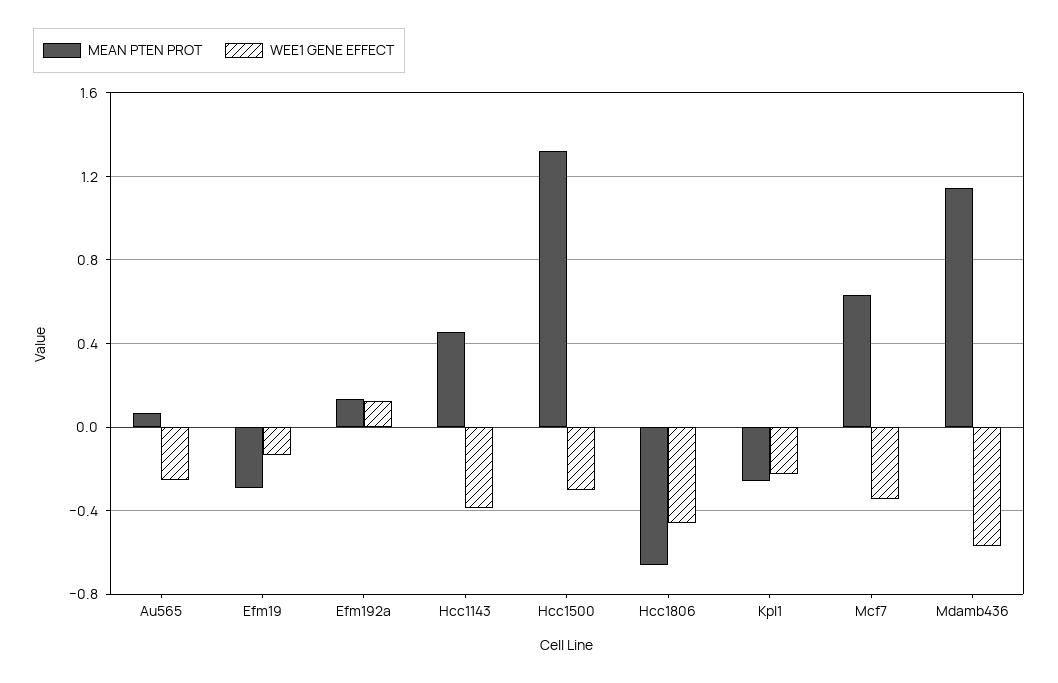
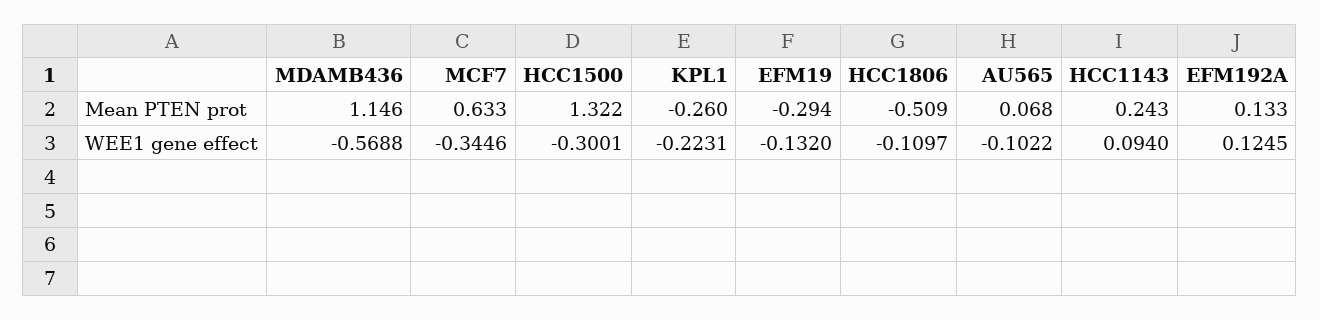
  {
    "MEAN PTEN PROT": {
      "Au565": 0.068,
      "Efm19": -0.294,
      "Efm192a": 0.133,
-     "Hcc1143": 0.45,
+     "Hcc1143": 0.243,
      "Hcc1500": 1.322,
-     "Hcc1806": -0.65,
+     "Hcc1806": -0.509,
      "Kpl1": -0.26,
      "Mcf7": 0.633,
      "Mdamb436": 1.146
    },
    "WEE1 GENE EFFECT": {
-     "Au565": -0.25,
+     "Au565": -0.1022,
      "Efm19": -0.132,
      "Efm192a": 0.1245,
-     "Hcc1143": -0.4,
+     "Hcc1143": 0.094,
      "Hcc1500": -0.3001,
-     "Hcc1806": -0.45,
+     "Hcc1806": -0.1097,
      "Kpl1": -0.2231,
      "Mcf7": -0.3446,
      "Mdamb436": -0.5688
    }
  }

